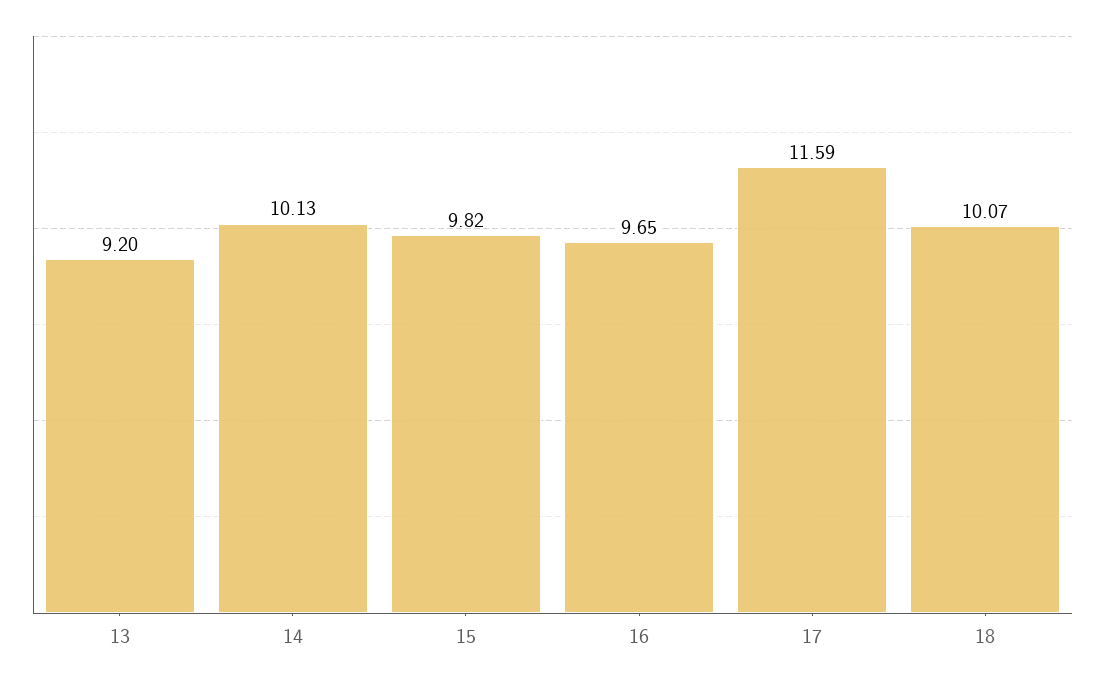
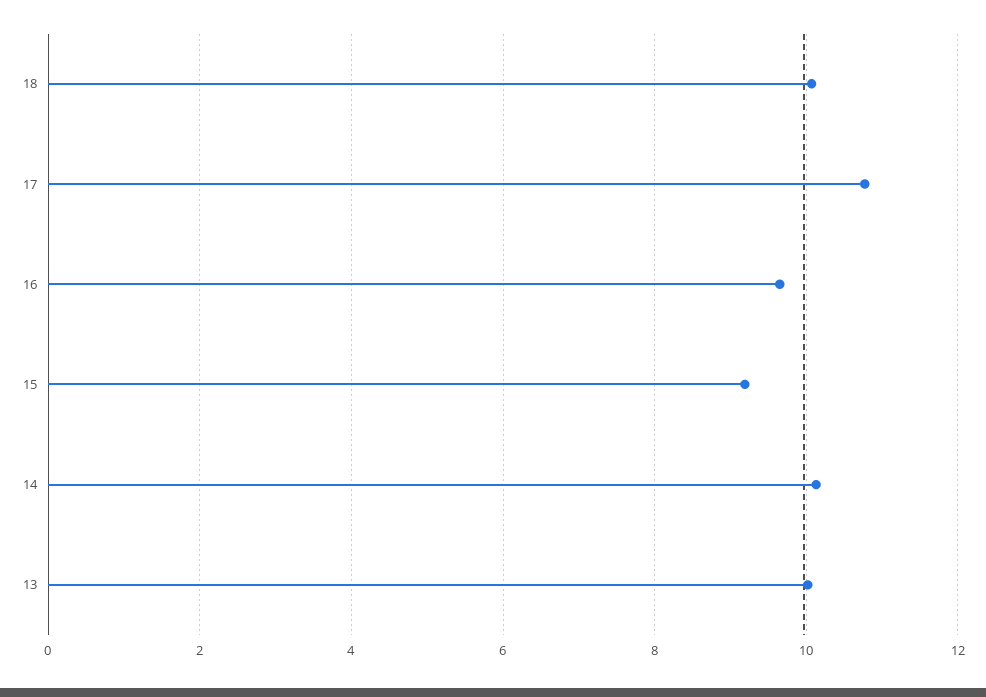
  {
-   "13": 9.2,
+   "13": 10,
    "14": 10.13,
-   "15": 9.82,
+   "15": 9.2,
    "16": 9.65,
-   "17": 11.59,
+   "17": 10.8,
    "18": 10.07
  }

